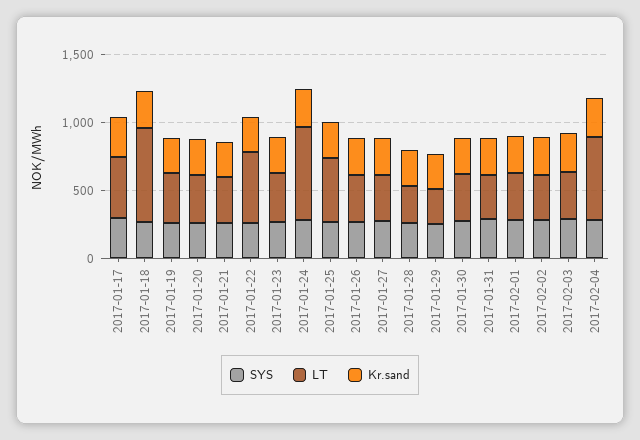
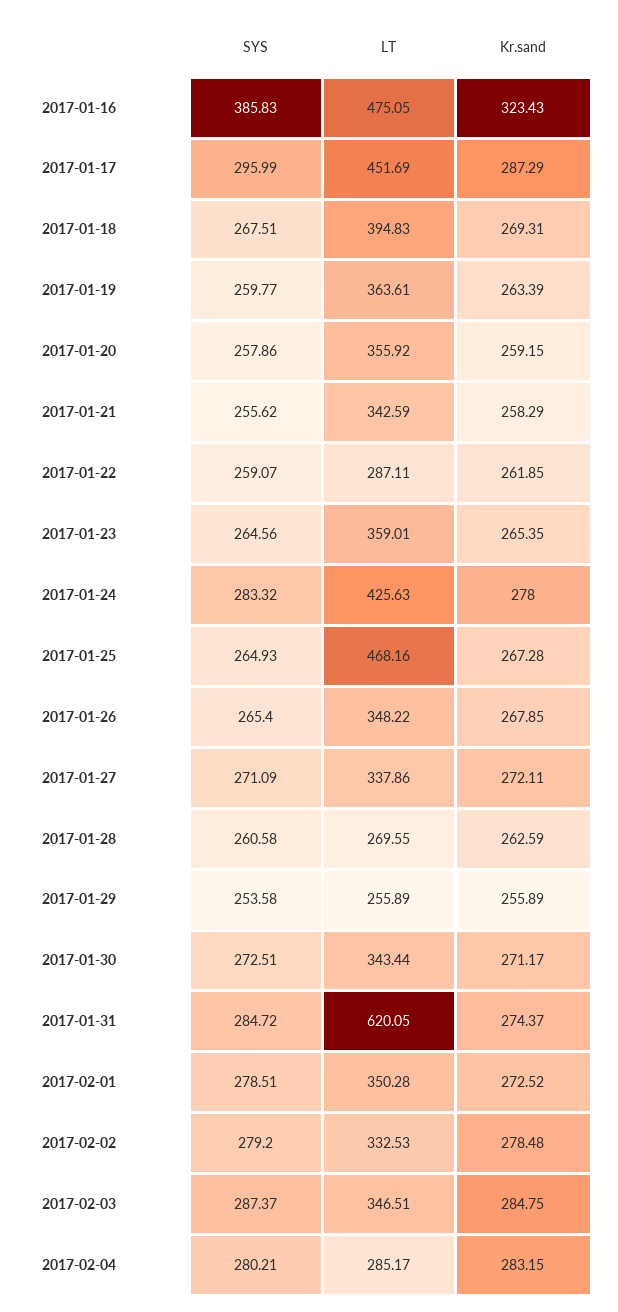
  {
    "SYS": {
      "2017-01-17": 295.99,
      "2017-01-18": 267.51,
      "2017-01-19": 259.77,
      "2017-01-20": 257.86,
      "2017-01-21": 255.62,
      "2017-01-22": 259.07,
      "2017-01-23": 264.56,
      "2017-01-24": 283.32,
      "2017-01-25": 264.93,
      "2017-01-26": 265.4,
      "2017-01-27": 271.09,
      "2017-01-28": 260.58,
      "2017-01-29": 253.58,
      "2017-01-30": 272.51,
      "2017-01-31": 284.72,
      "2017-02-01": 278.51,
      "2017-02-02": 279.2,
      "2017-02-03": 287.37,
-     "2017-02-04": 280.21
+     "2017-02-04": 280.21,
+     "2017-01-16": 385.83
    },
    "LT": {
      "2017-01-17": 451.69,
-     "2017-01-18": 700,
+     "2017-01-18": 394.83,
      "2017-01-19": 363.61,
      "2017-01-20": 355.92,
      "2017-01-21": 342.59,
-     "2017-01-22": 500,
+     "2017-01-22": 287.11,
      "2017-01-23": 359.01,
-     "2017-01-24": 700,
+     "2017-01-24": 425.63,
      "2017-01-25": 468.16,
      "2017-01-26": 348.22,
      "2017-01-27": 337.86,
      "2017-01-28": 269.55,
      "2017-01-29": 255.89,
      "2017-01-30": 343.44,
-     "2017-01-31": 300,
+     "2017-01-31": 620.05,
      "2017-02-01": 350.28,
      "2017-02-02": 332.53,
      "2017-02-03": 346.51,
-     "2017-02-04": 600
+     "2017-02-04": 285.17,
+     "2017-01-16": 475.05
    },
    "Kr.sand": {
      "2017-01-17": 287.29,
      "2017-01-18": 269.31,
      "2017-01-19": 263.39,
      "2017-01-20": 259.15,
      "2017-01-21": 258.29,
      "2017-01-22": 261.85,
      "2017-01-23": 265.35,
      "2017-01-24": 278,
      "2017-01-25": 267.28,
      "2017-01-26": 267.85,
      "2017-01-27": 272.11,
      "2017-01-28": 262.59,
      "2017-01-29": 255.89,
      "2017-01-30": 271.17,
      "2017-01-31": 274.37,
      "2017-02-01": 272.52,
      "2017-02-02": 278.48,
      "2017-02-03": 284.75,
-     "2017-02-04": 283.15
+     "2017-02-04": 283.15,
+     "2017-01-16": 323.43
    }
  }

